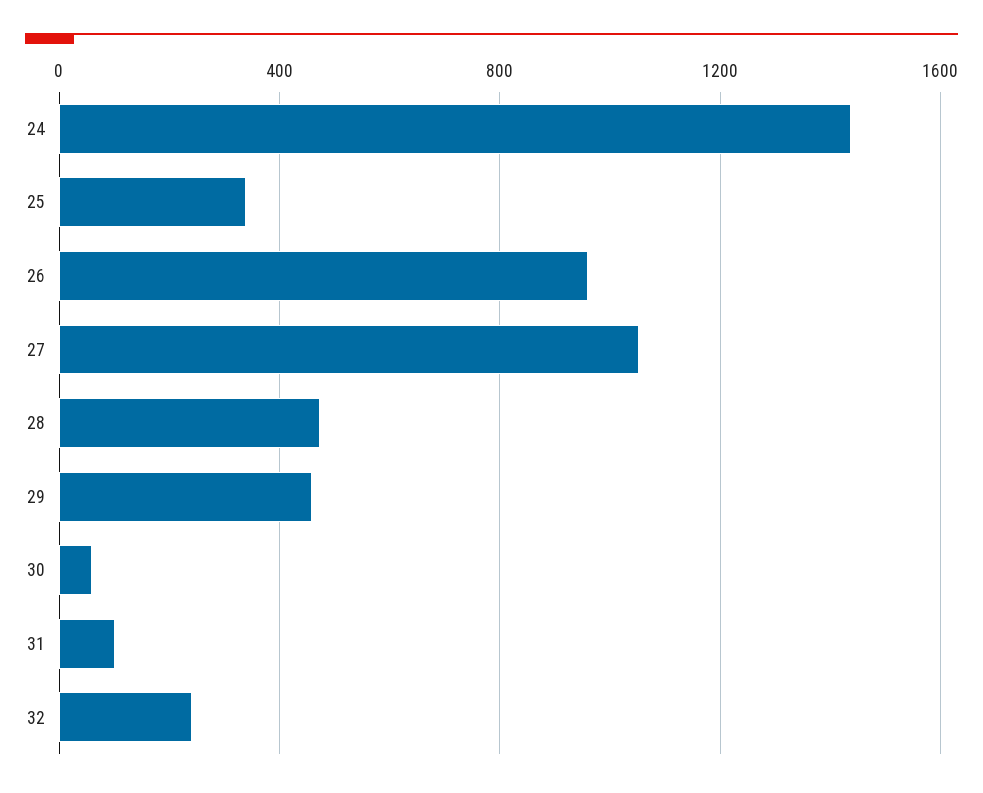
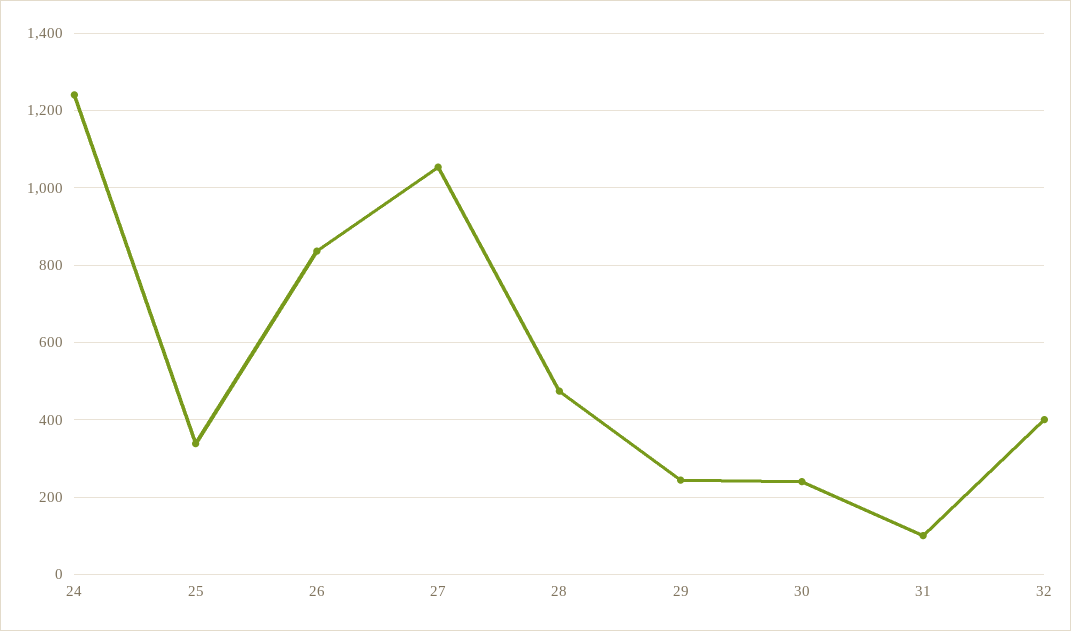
  {
-   "24": 1450,
+   "24": 1240,
    "25": 340,
-   "26": 950,
+   "26": 840,
    "27": 1060,
    "28": 480,
-   "29": 450,
+   "29": 240,
-   "30": 50,
+   "30": 240,
    "31": 100,
-   "32": 250
+   "32": 400
  }

